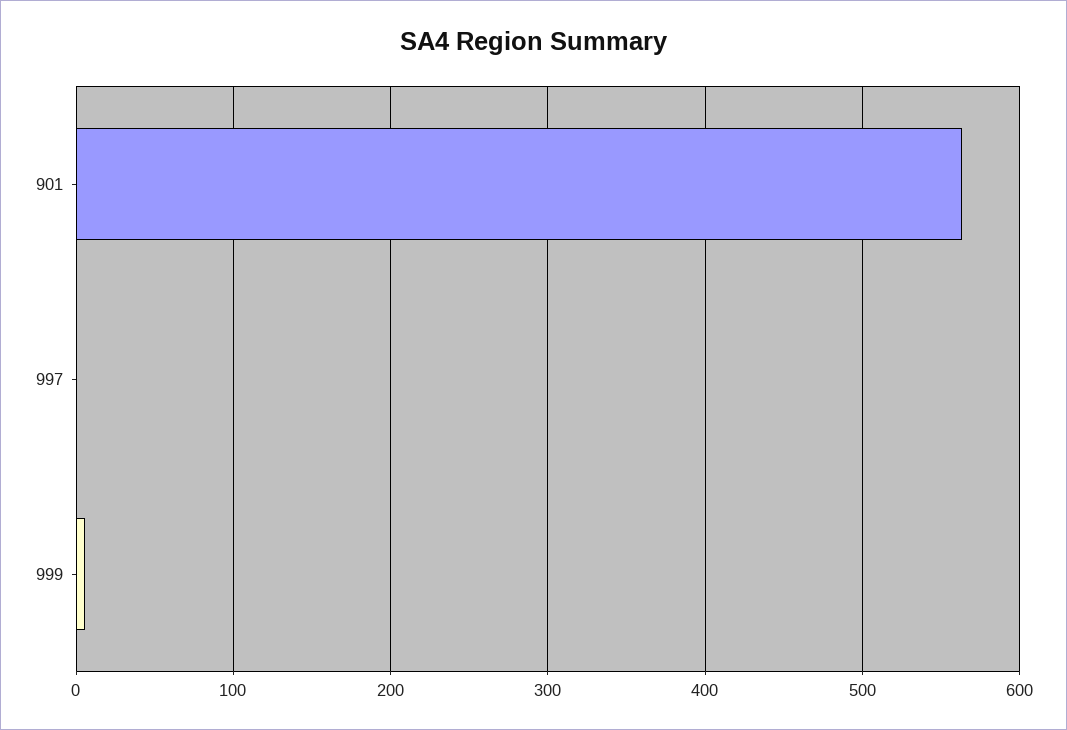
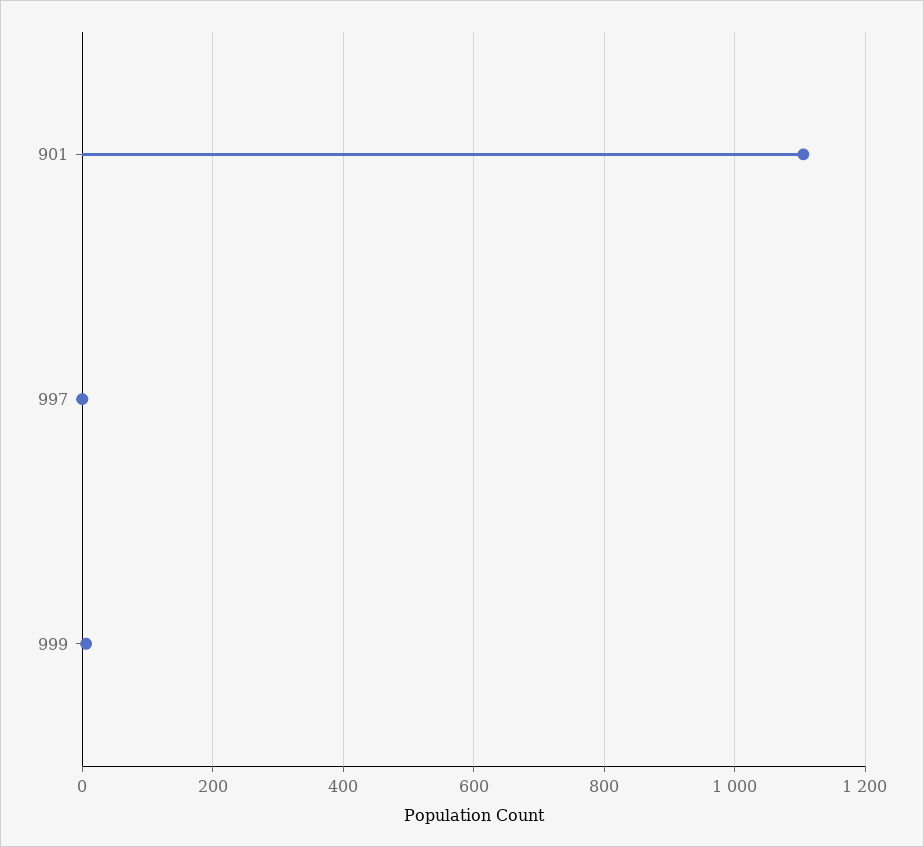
  {
-   "901": 560,
+   "901": 1100,
    "997": 0,
    "999": 10
  }

